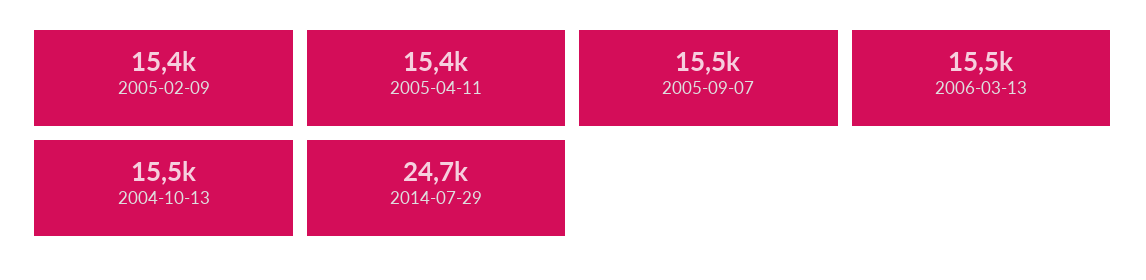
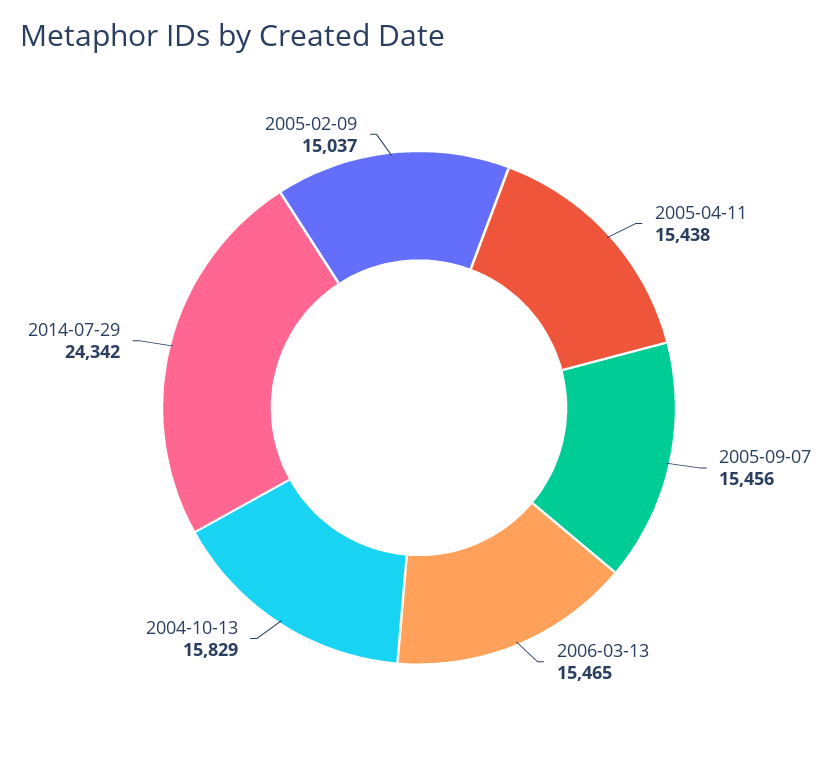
  {
-   "2005-02-09": 15400,
+   "2005-02-09": 15037,
    "2005-04-11": 15438,
    "2005-09-07": 15456,
    "2006-03-13": 15465,
-   "2004-10-13": 15500,
+   "2004-10-13": 15829,
-   "2014-07-29": 24700
+   "2014-07-29": 24342
  }

